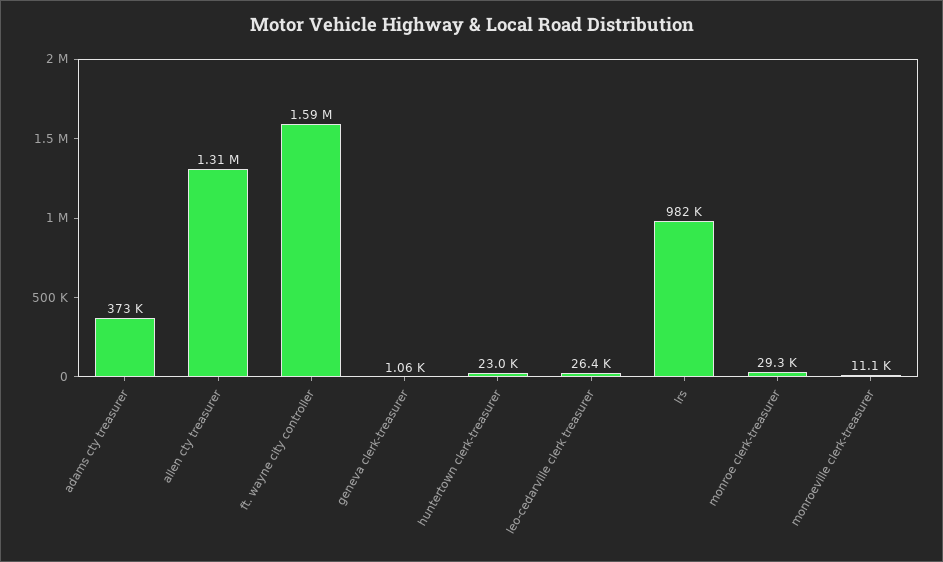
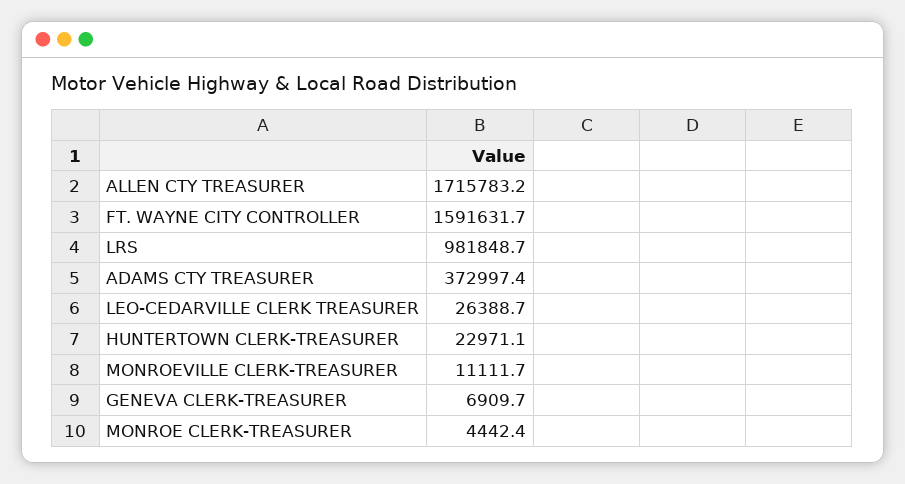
  {
    "adams cty treasurer": 372997.4,
-   "allen cty treasurer": 1310000,
+   "allen cty treasurer": 1715783.2,
    "ft. wayne city controller": 1591631.7,
-   "geneva clerk-treasurer": 1060,
+   "geneva clerk-treasurer": 6909.7,
    "huntertown clerk-treasurer": 22971.1,
    "leo-cedarville clerk treasurer": 26388.7,
    "lrs": 981848.7,
-   "monroe clerk-treasurer": 29300,
+   "monroe clerk-treasurer": 4442.4,
    "monroeville clerk-treasurer": 11111.7
  }

